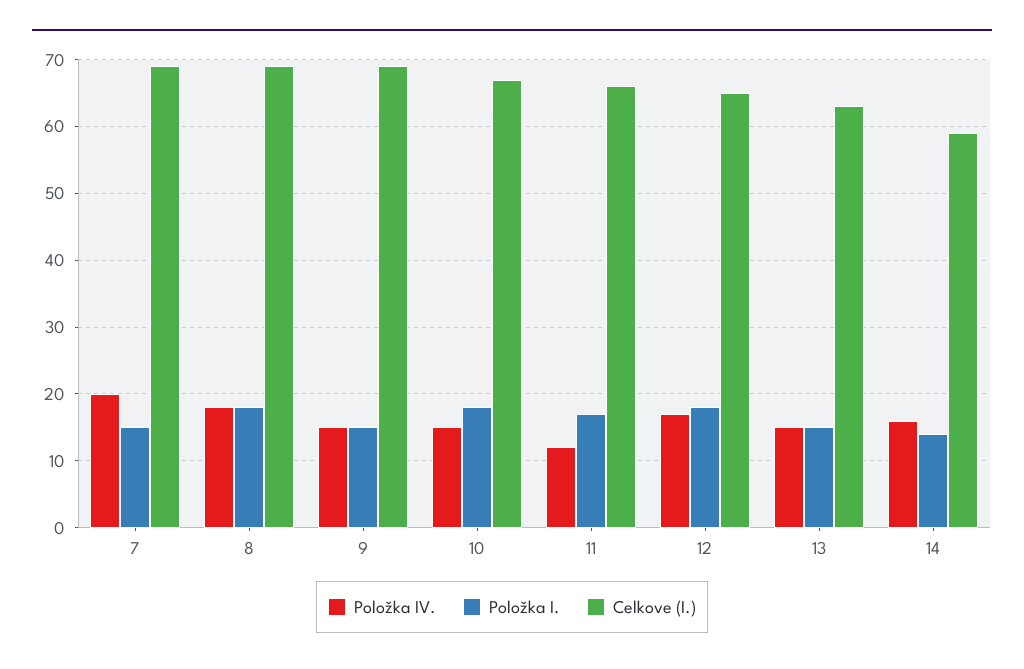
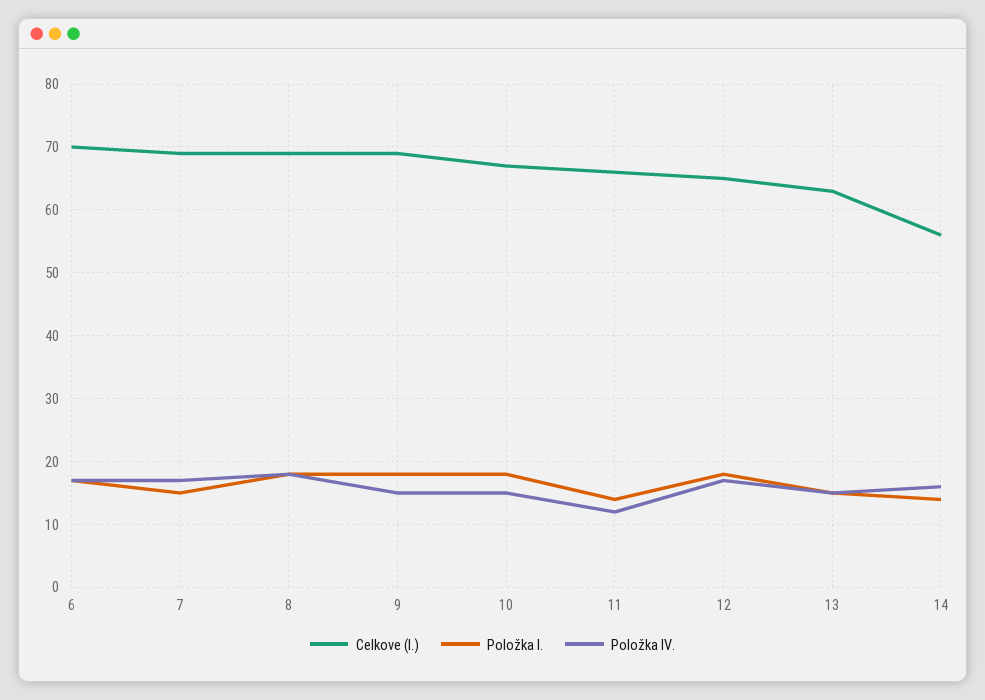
  {
    "Položka IV.": {
-     "7": 20,
+     "7": 17,
      "8": 18,
      "9": 15,
      "10": 15,
      "11": 12,
      "12": 17,
      "13": 15,
-     "14": 16
+     "14": 16,
+     "6": 17
    },
    "Položka I.": {
      "7": 15,
      "8": 18,
-     "9": 15,
+     "9": 18,
      "10": 18,
-     "11": 17,
+     "11": 14,
      "12": 18,
      "13": 15,
-     "14": 14
+     "14": 14,
+     "6": 17
    },
    "Celkove (I.)": {
      "7": 69,
      "8": 69,
      "9": 69,
      "10": 67,
      "11": 66,
      "12": 65,
      "13": 63,
-     "14": 59
+     "14": 56,
+     "6": 70
    }
  }

